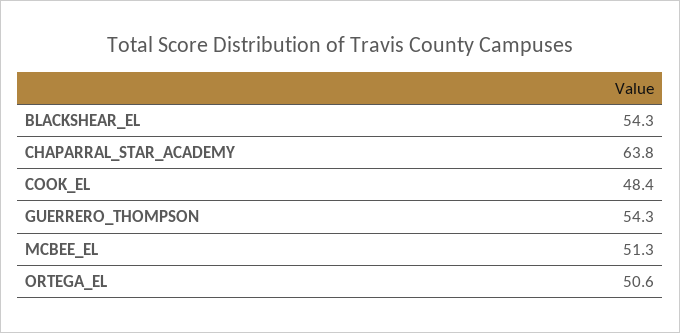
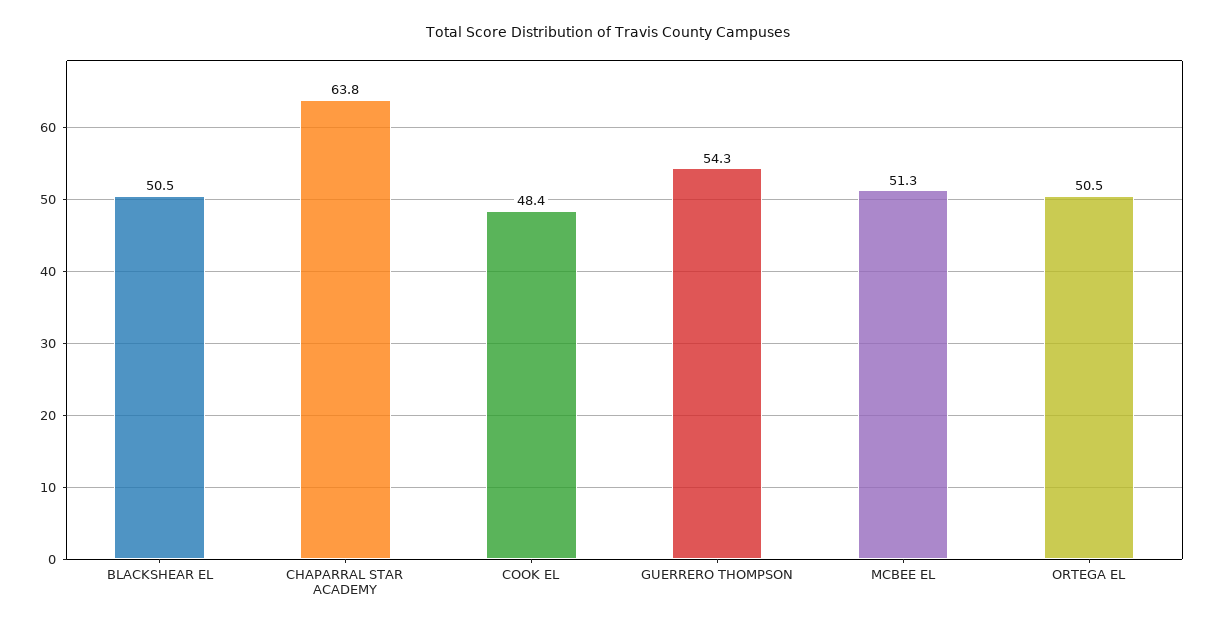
  {
-   "BLACKSHEAR_EL": 54.3,
+   "BLACKSHEAR_EL": 50.5,
    "CHAPARRAL_STAR_ACADEMY": 63.8,
    "COOK_EL": 48.4,
    "GUERRERO_THOMPSON": 54.3,
    "MCBEE_EL": 51.3,
-   "ORTEGA_EL": 50.6
+   "ORTEGA_EL": 50.5
  }

